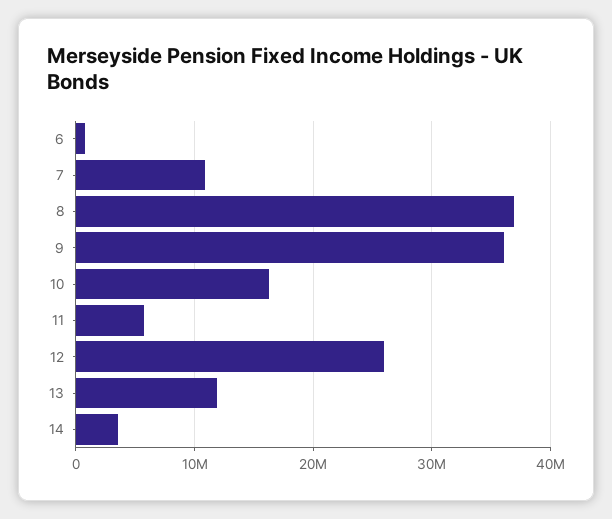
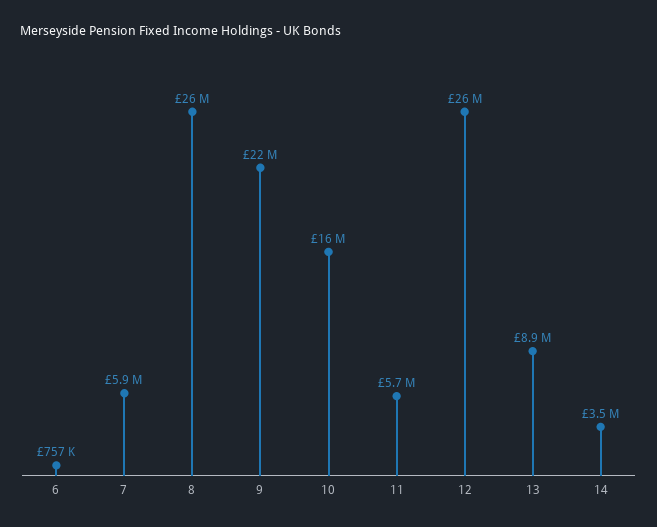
  {
    "6": 757000,
-   "7": 11000000,
+   "7": 5900000,
-   "8": 37000000,
+   "8": 26000000,
-   "9": 36000000,
+   "9": 22000000,
    "10": 16000000,
    "11": 5700000,
    "12": 26000000,
-   "13": 12000000,
+   "13": 8900000,
    "14": 3500000
  }

